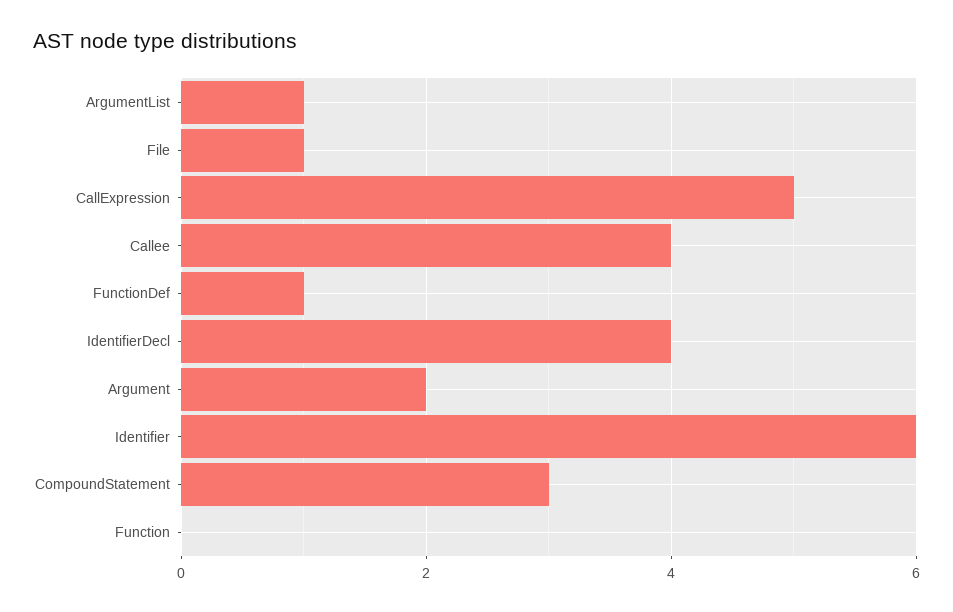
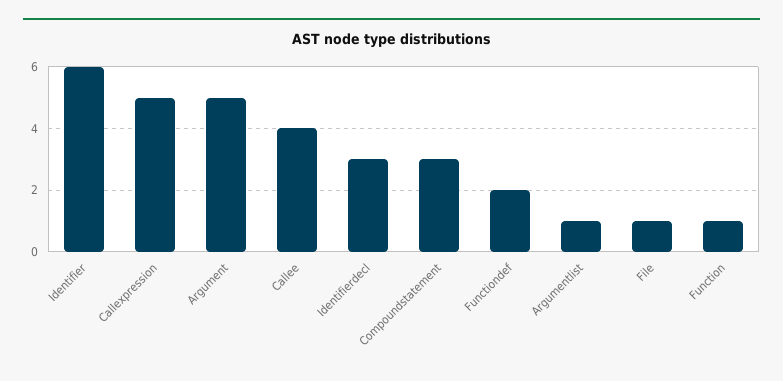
  {
    "ArgumentList": 1,
    "File": 1,
    "CallExpression": 5,
    "Callee": 4,
-   "FunctionDef": 1,
+   "FunctionDef": 2,
-   "IdentifierDecl": 4,
+   "IdentifierDecl": 3,
-   "Argument": 2,
+   "Argument": 5,
    "Identifier": 6,
    "CompoundStatement": 3,
-   "Function": 0
+   "Function": 1
  }

